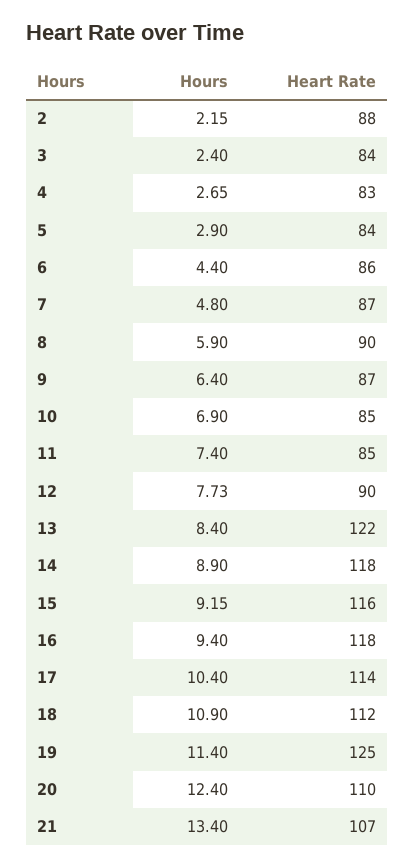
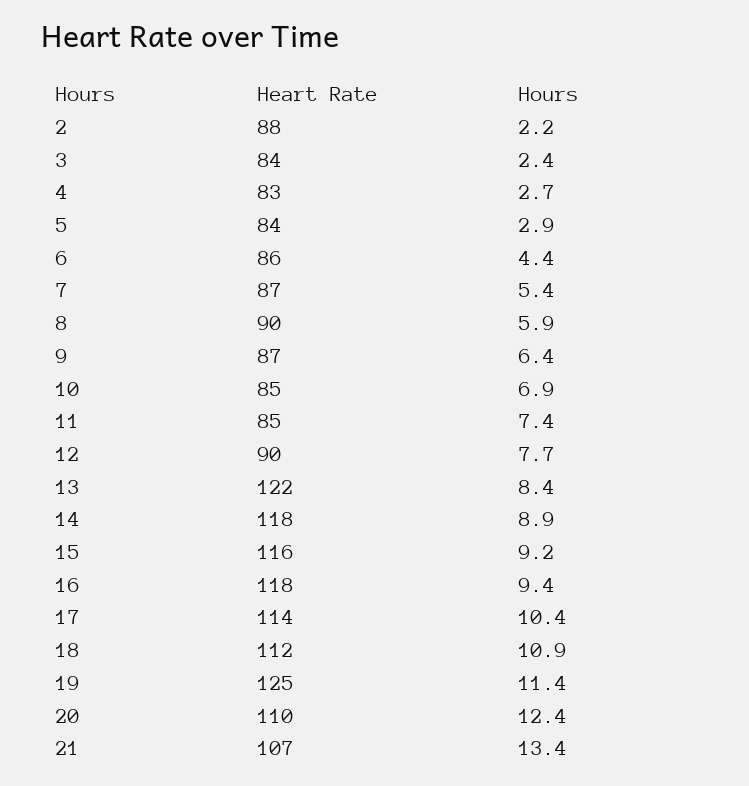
  {
    "Hours": {
      "2": 2.15,
      "3": 2.4,
      "4": 2.65,
      "5": 2.9,
      "6": 4.4,
-     "7": 4.8,
+     "7": 5.4,
      "8": 5.9,
      "9": 6.4,
      "10": 6.9,
      "11": 7.4,
      "12": 7.73,
      "13": 8.4,
      "14": 8.9,
      "15": 9.15,
      "16": 9.4,
      "17": 10.4,
      "18": 10.9,
      "19": 11.4,
      "20": 12.4,
      "21": 13.4
    },
    "Heart Rate": {
      "2": 88,
      "3": 84,
      "4": 83,
      "5": 84,
      "6": 86,
      "7": 87,
      "8": 90,
      "9": 87,
      "10": 85,
      "11": 85,
      "12": 90,
      "13": 122,
      "14": 118,
      "15": 116,
      "16": 118,
      "17": 114,
      "18": 112,
      "19": 125,
      "20": 110,
      "21": 107
    }
  }

